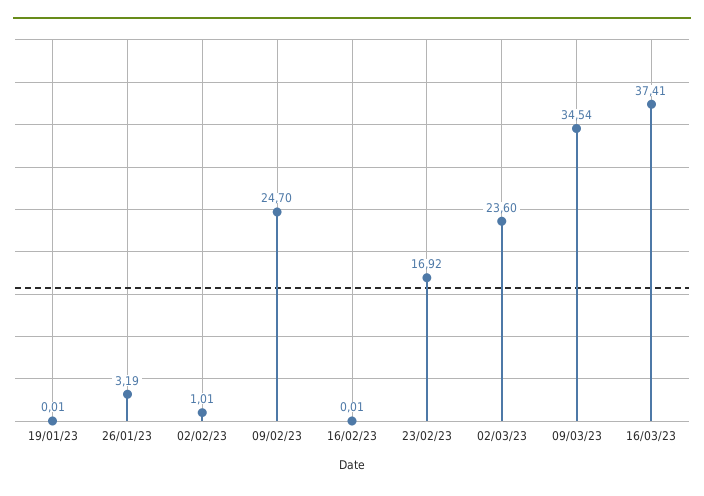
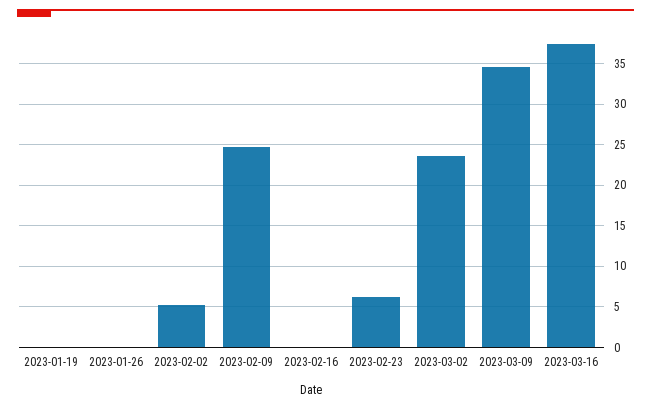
  {
    "19/01/23": 0.01,
-   "26/01/23": 3.19,
+   "26/01/23": 0,
-   "02/02/23": 1.01,
+   "02/02/23": 5,
    "09/02/23": 24.7,
    "16/02/23": 0.01,
-   "23/02/23": 16.92,
+   "23/02/23": 6,
    "02/03/23": 23.6,
    "09/03/23": 34.54,
    "16/03/23": 37.41
  }

